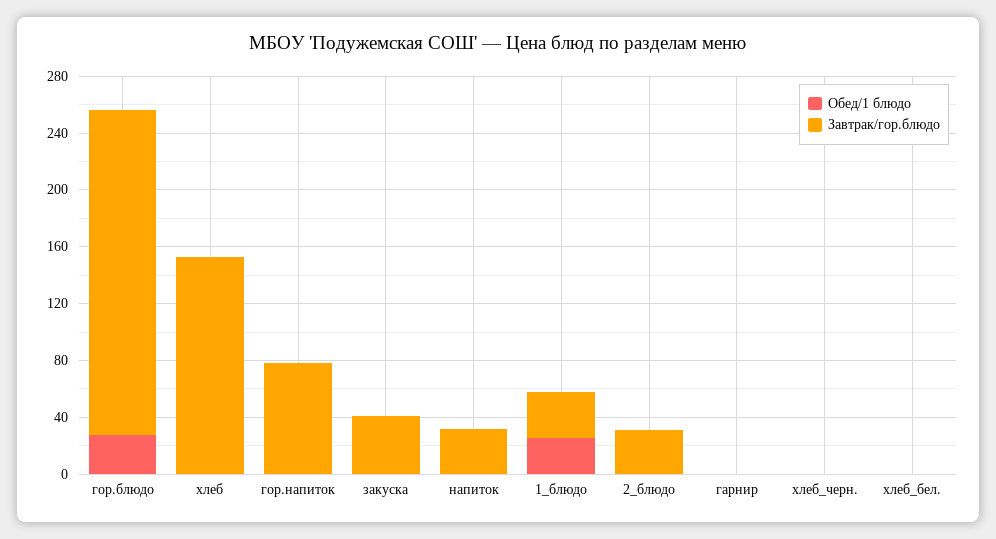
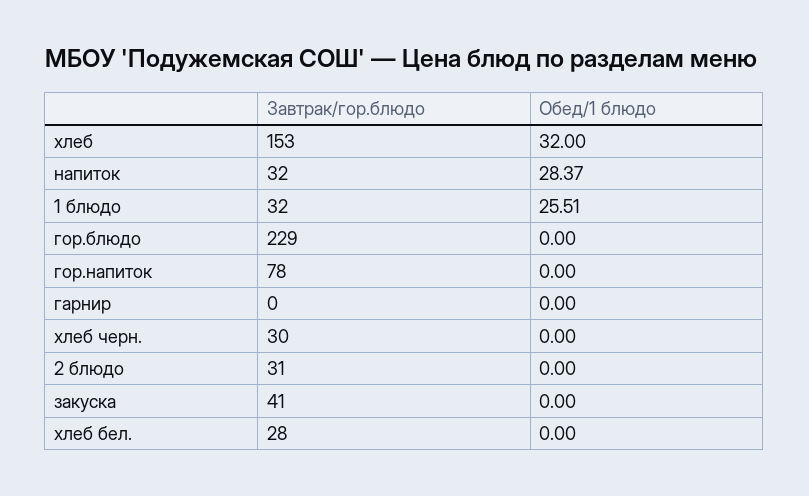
  {
    "Обед/1 блюдо": {
-     "гор.блюдо": 30,
+     "гор.блюдо": 0,
-     "хлеб": 0,
+     "хлеб": 32,
      "гор.напиток": 0,
      "закуска": 0,
-     "напиток": 0,
+     "напиток": 28.37,
      "1_блюдо": 25.51,
      "2_блюдо": 0,
      "гарнир": 0,
      "хлеб_черн.": 0,
      "хлеб_бел.": 0
    },
    "Завтрак/гор.блюдо": {
      "гор.блюдо": 229,
      "хлеб": 153,
      "гор.напиток": 78,
      "закуска": 41,
      "напиток": 32,
      "1_блюдо": 32,
      "2_блюдо": 31,
      "гарнир": 0,
-     "хлеб_черн.": 0,
+     "хлеб_черн.": 30,
-     "хлеб_бел.": 0
+     "хлеб_бел.": 28
    }
  }

